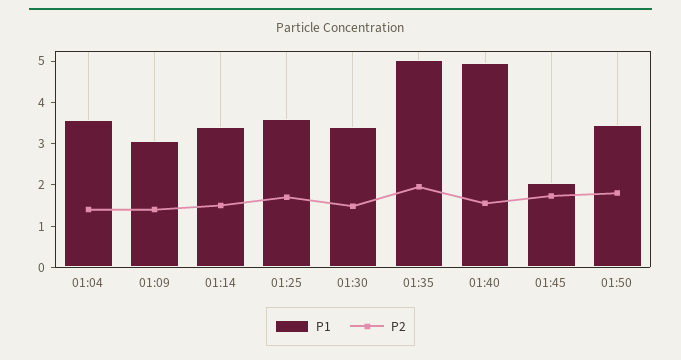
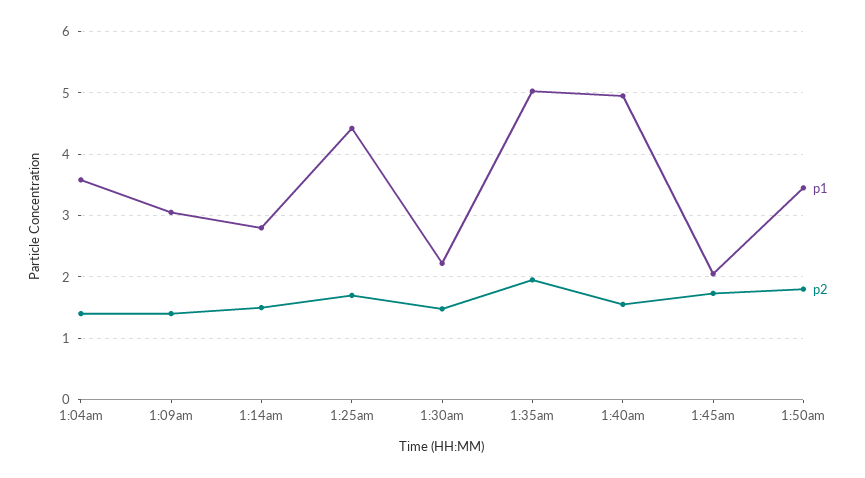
  {
    "P1": {
      "01:04": 3.6,
      "01:09": 3.1,
-     "01:14": 3.4,
+     "01:14": 2.8,
-     "01:25": 3.6,
+     "01:25": 4.4,
-     "01:30": 3.4,
+     "01:30": 2.2,
      "01:35": 5,
      "01:40": 5,
      "01:45": 2.1,
      "01:50": 3.5
    },
    "P2": {
      "01:04": 1.4,
      "01:09": 1.4,
      "01:14": 1.5,
      "01:25": 1.7,
      "01:30": 1.5,
      "01:35": 2,
      "01:40": 1.6,
      "01:45": 1.7,
      "01:50": 1.8
    }
  }

